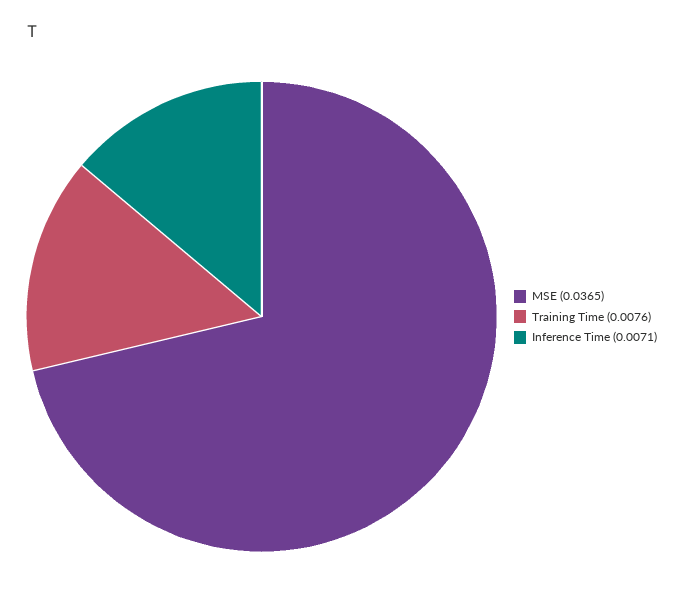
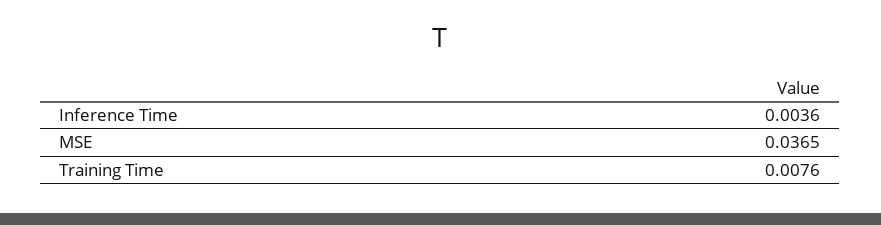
  {
    "MSE": 0.0365,
    "Training Time": 0.0076,
-   "Inference Time": 0.0071
+   "Inference Time": 0.0036
  }

